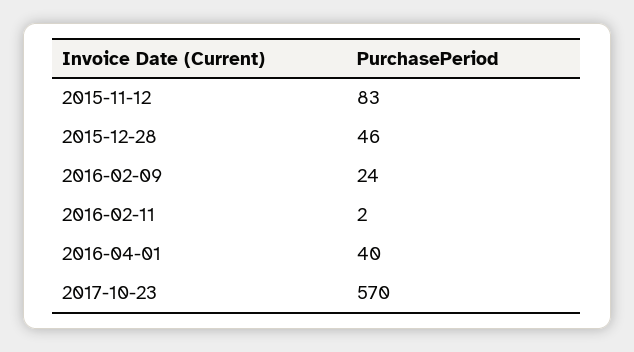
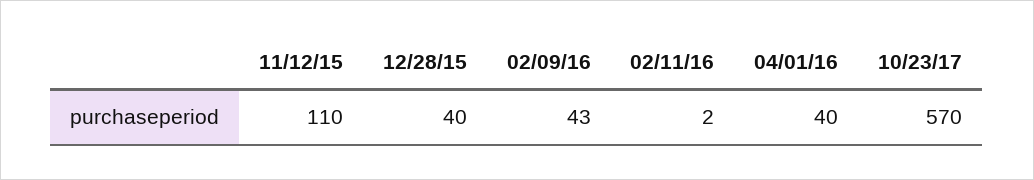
  {
-   "2015-11-12": 83,
+   "2015-11-12": 110,
-   "2015-12-28": 46,
+   "2015-12-28": 40,
-   "2016-02-09": 24,
+   "2016-02-09": 43,
    "2016-02-11": 2,
    "2016-04-01": 40,
    "2017-10-23": 570
  }

